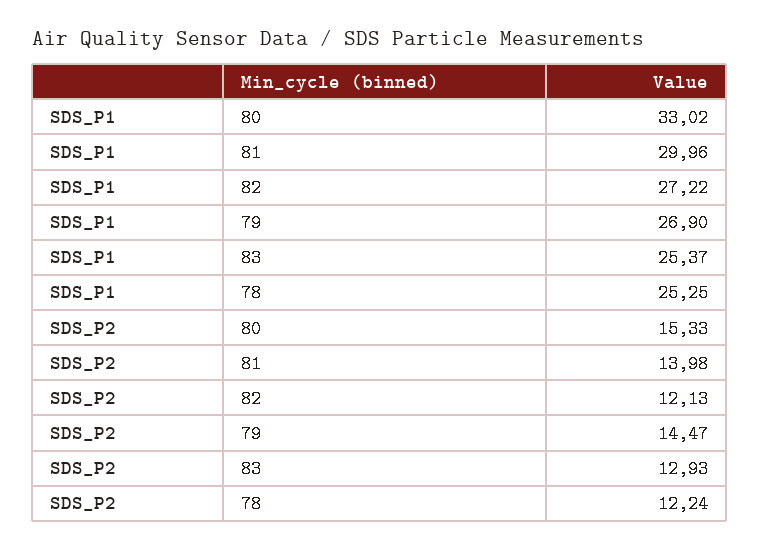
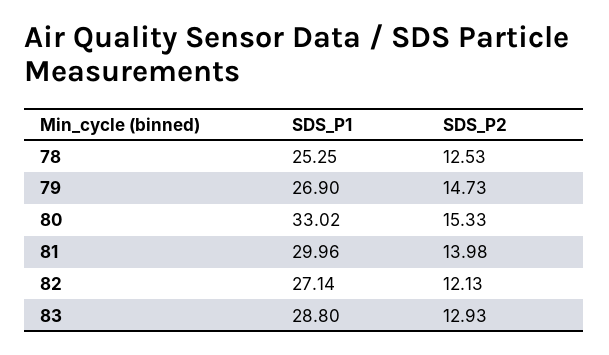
  {
    "SDS_P1": {
      "80": 33.02,
      "81": 29.96,
-     "82": 27.22,
+     "82": 27.14,
      "79": 26.9,
-     "83": 25.37,
+     "83": 28.8,
      "78": 25.25
    },
    "SDS_P2": {
      "80": 15.33,
      "81": 13.98,
      "82": 12.13,
-     "79": 14.47,
+     "79": 14.73,
      "83": 12.93,
-     "78": 12.24
+     "78": 12.53
    }
  }

